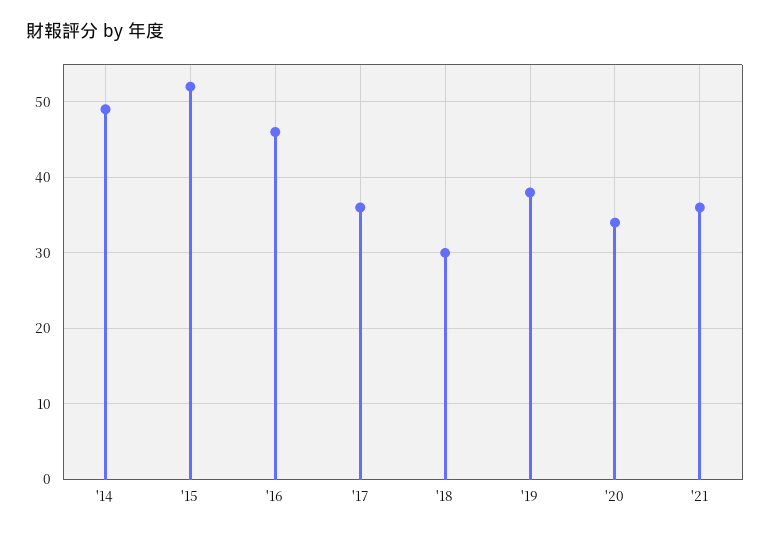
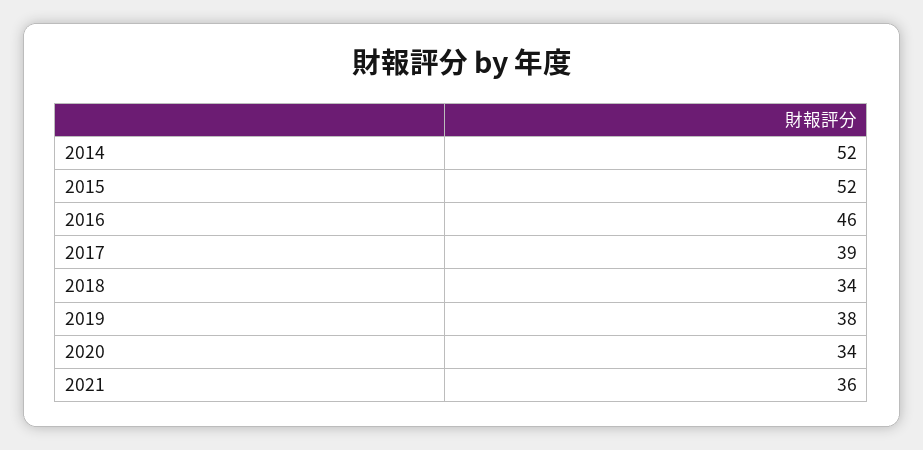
  {
-   "'14": 49,
+   "'14": 52,
    "'15": 52,
    "'16": 46,
-   "'17": 36,
+   "'17": 39,
-   "'18": 30,
+   "'18": 34,
    "'19": 38,
    "'20": 34,
    "'21": 36
  }

